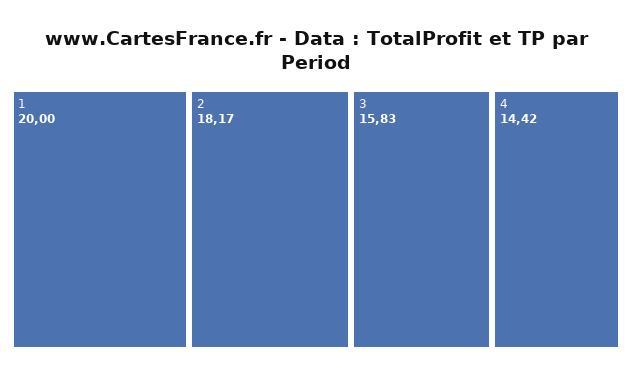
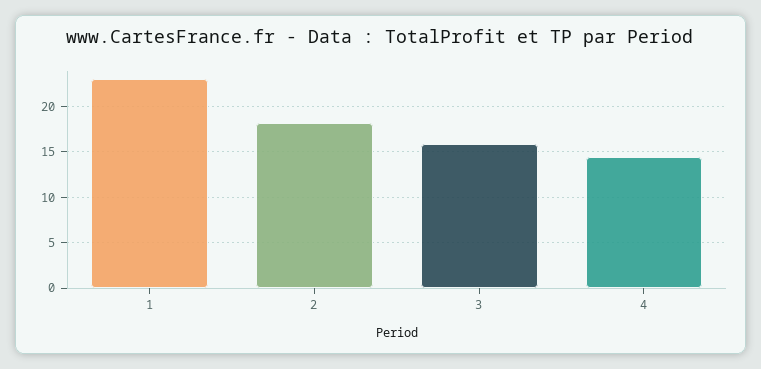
  {
-   "1": 20,
+   "1": 23,
    "2": 18.17,
    "3": 15.83,
    "4": 14.42
  }

